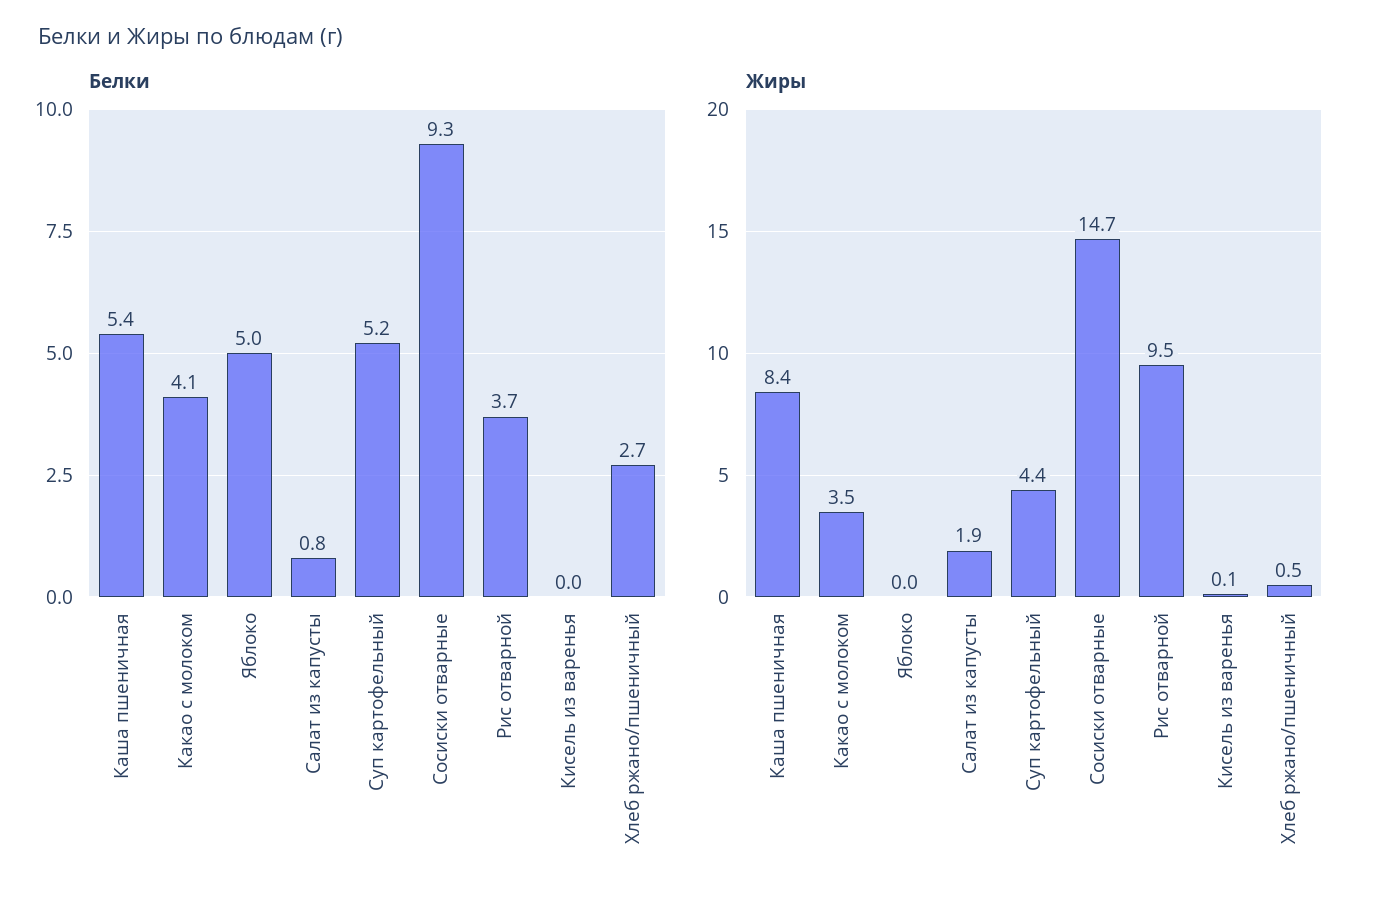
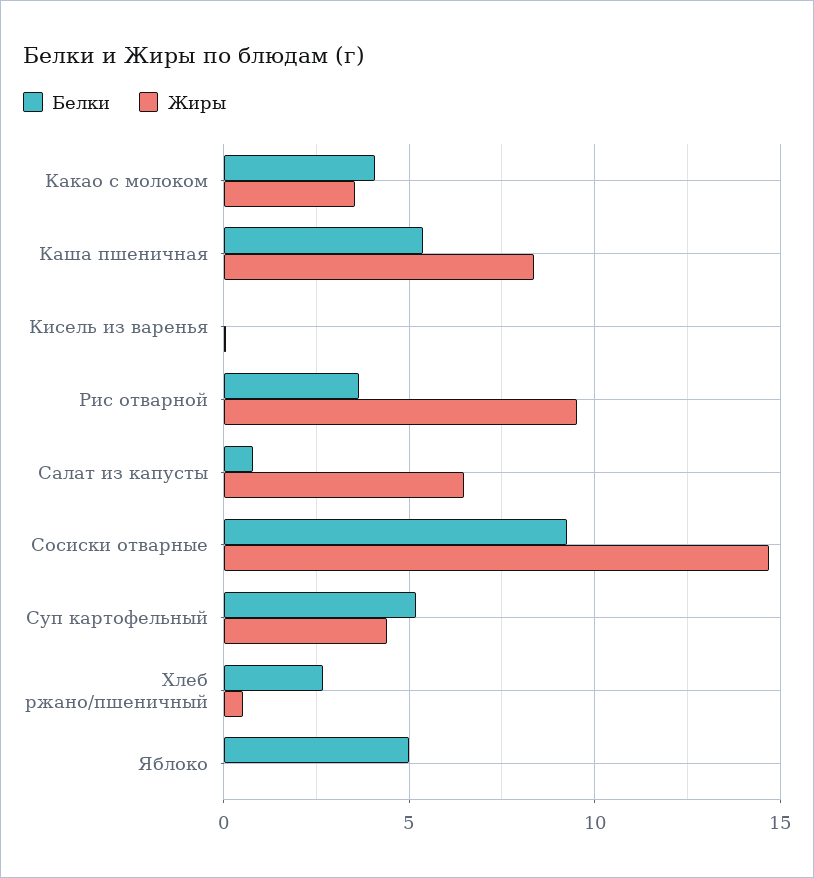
  {
    "Белки": {
      "Каша пшеничная": 5.4,
      "Какао с молоком": 4.1,
      "Яблоко": 5,
      "Салат из капусты": 0.8,
      "Суп картофельный": 5.2,
      "Сосиски отварные": 9.3,
      "Рис отварной": 3.7,
      "Кисель из варенья": 0,
      "Хлеб ржано/пшеничный": 2.7
    },
    "Жиры": {
      "Каша пшеничная": 8.4,
      "Какао с молоком": 3.5,
      "Яблоко": 0,
-     "Салат из капусты": 1.9,
+     "Салат из капусты": 6.5,
      "Суп картофельный": 4.4,
      "Сосиски отварные": 14.7,
      "Рис отварной": 9.5,
      "Кисель из варенья": 0.1,
      "Хлеб ржано/пшеничный": 0.5
    }
  }

